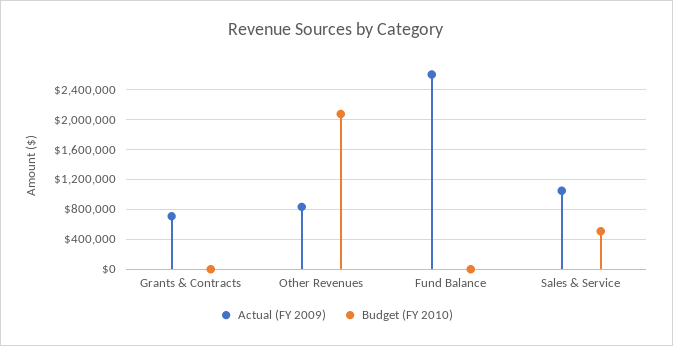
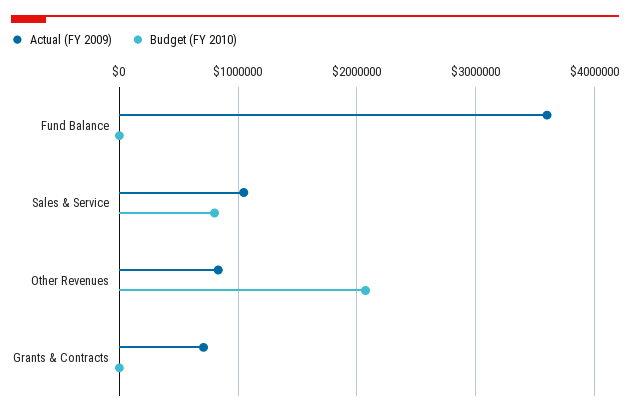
  {
    "Actual (FY 2009)": {
      "Grants & Contracts": 700000,
      "Other Revenues": 800000,
-     "Fund Balance": 2600000,
+     "Fund Balance": 3600000,
      "Sales & Service": 1000000
    },
    "Budget (FY 2010)": {
      "Grants & Contracts": 0,
      "Other Revenues": 2100000,
      "Fund Balance": 0,
-     "Sales & Service": 500000
+     "Sales & Service": 800000
    }
  }

